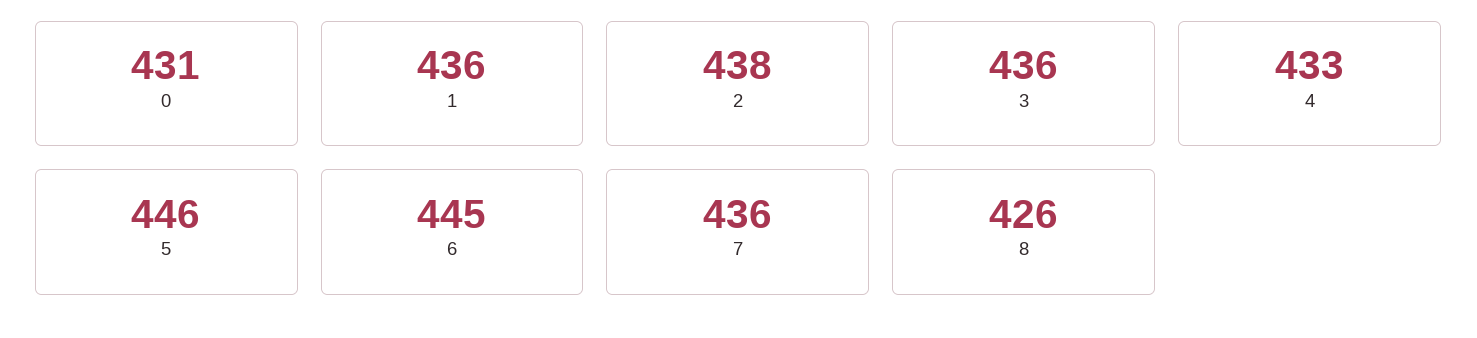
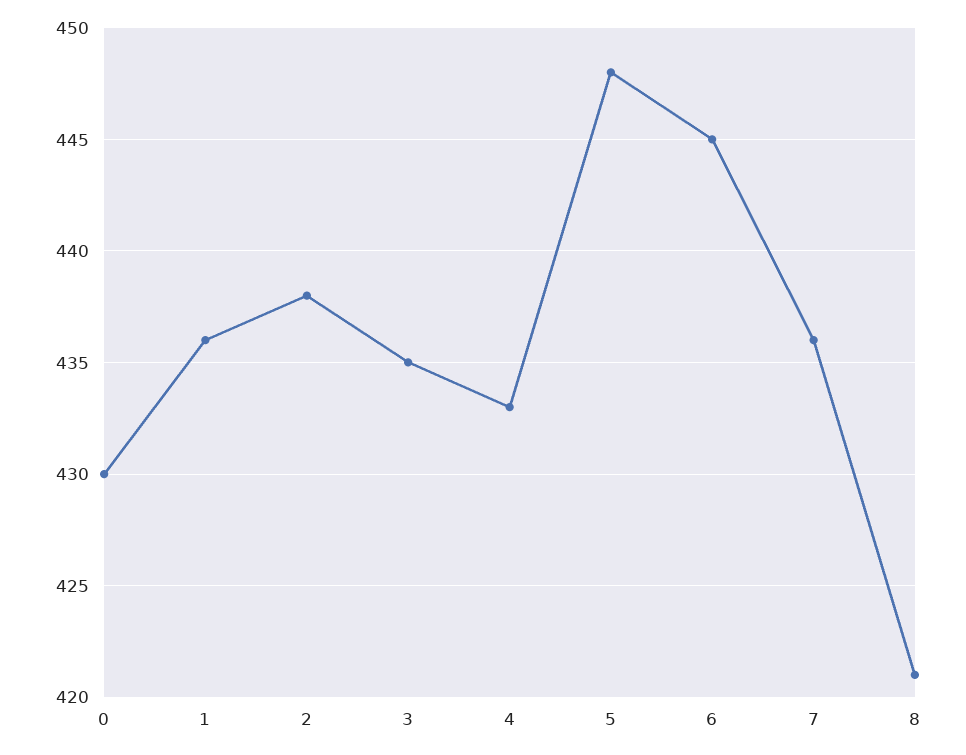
  {
-   "0": 431,
+   "0": 430,
    "1": 436,
    "2": 438,
-   "3": 436,
+   "3": 435,
    "4": 433,
-   "5": 446,
+   "5": 448,
    "6": 445,
    "7": 436,
-   "8": 426
+   "8": 421
  }

